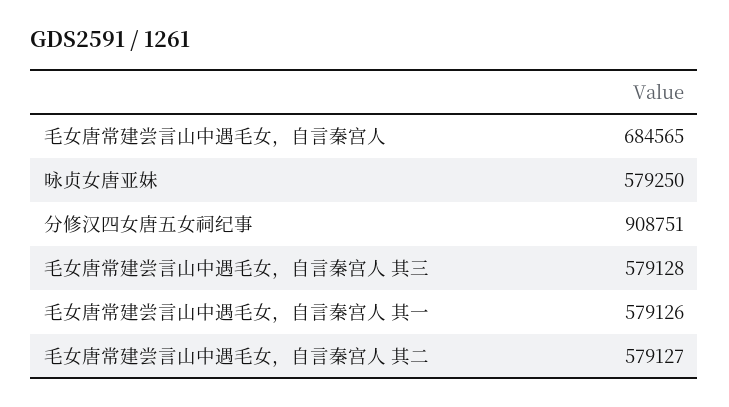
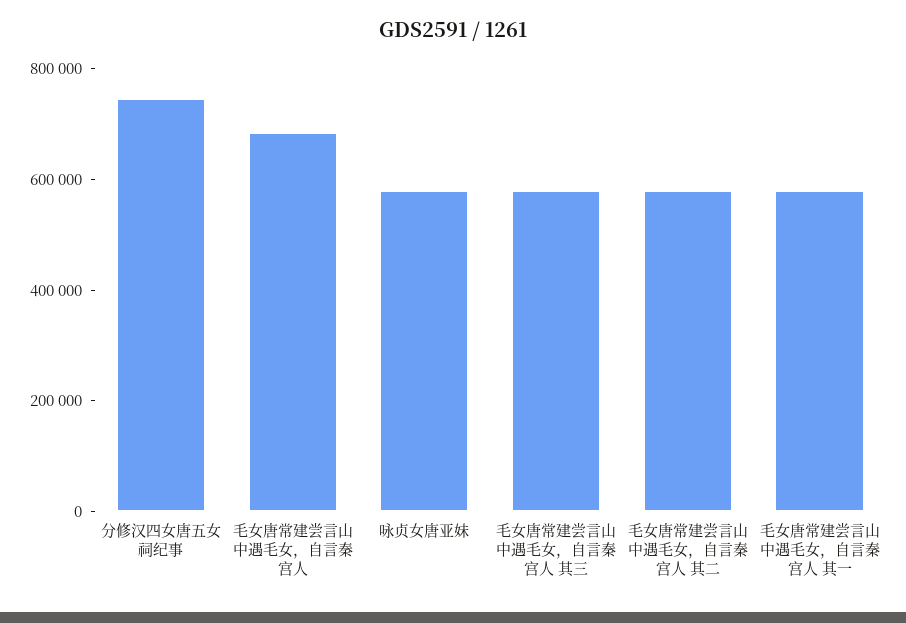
  {
    "毛女唐常建尝言山中遇毛女，自言秦宫人": 684565,
    "咏贞女唐亚妹": 579250,
-   "分修汉四女唐五女祠纪事": 908751,
+   "分修汉四女唐五女祠纪事": 750000,
    "毛女唐常建尝言山中遇毛女，自言秦宫人 其三": 579128,
    "毛女唐常建尝言山中遇毛女，自言秦宫人 其一": 579126,
    "毛女唐常建尝言山中遇毛女，自言秦宫人 其二": 579127
  }

